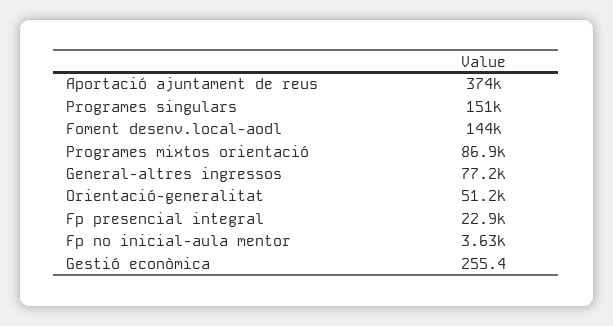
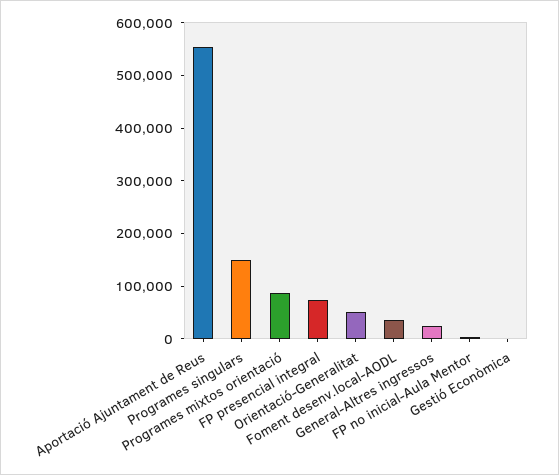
  {
-   "Aportació ajuntament de reus": 374000,
+   "Aportació ajuntament de reus": 560000,
    "Programes singulars": 151000,
-   "Foment desenv.local-aodl": 144000,
+   "Foment desenv.local-aodl": 40000,
    "Programes mixtos orientació": 86900,
-   "General-altres ingressos": 77200,
+   "General-altres ingressos": 20000,
    "Orientació-generalitat": 51200,
-   "Fp presencial integral": 22900,
+   "Fp presencial integral": 80000,
    "Fp no inicial-aula mentor": 3630,
    "Gestió econòmica": 255.4
  }

